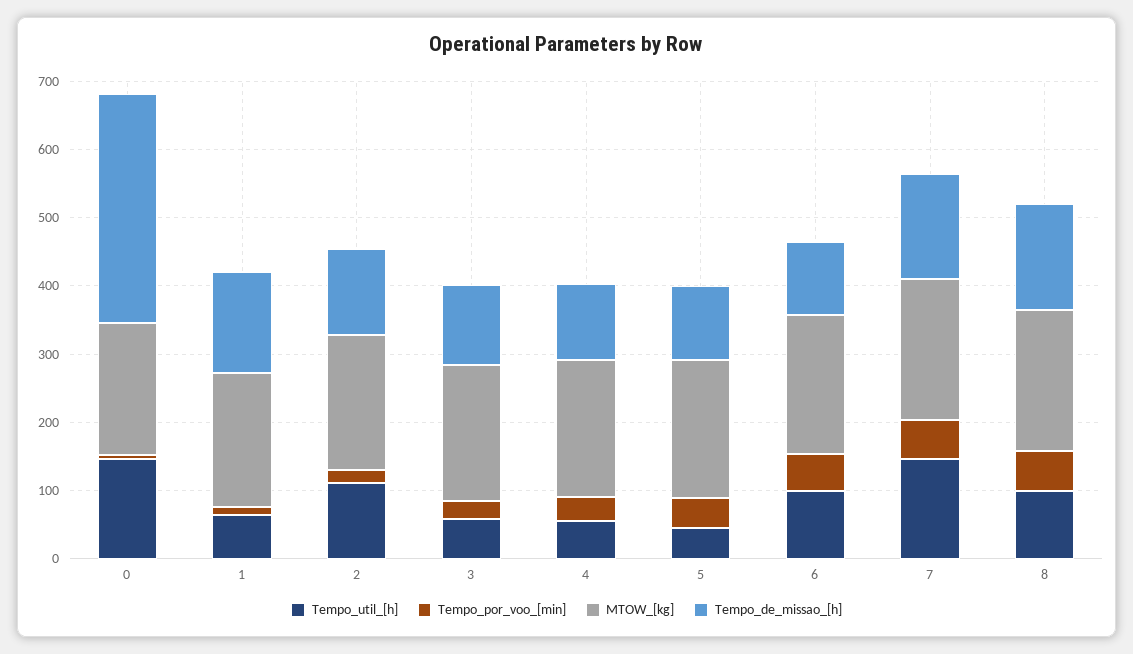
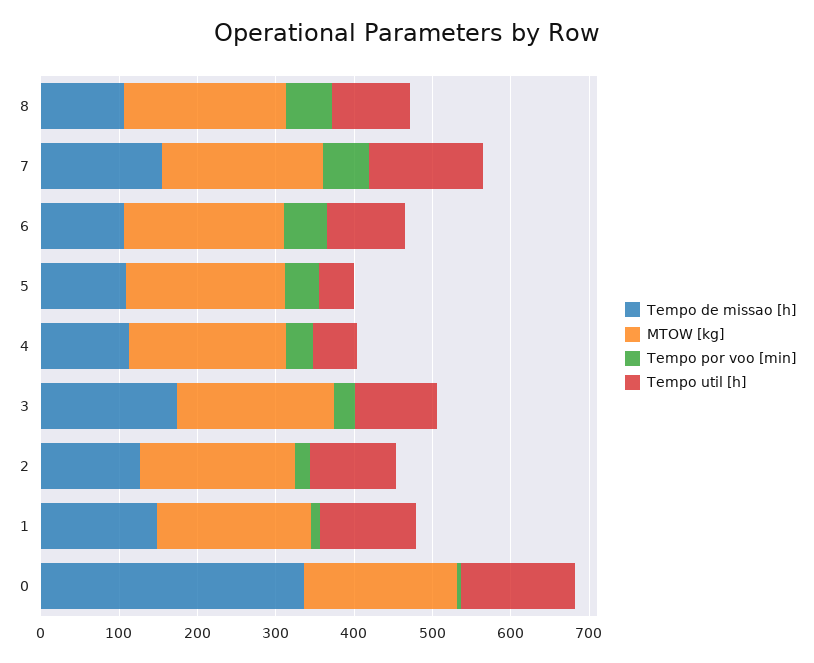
  {
    "Tempo_util_[h]": {
      "0": 140,
-     "1": 60,
+     "1": 120,
      "2": 120,
-     "3": 60,
+     "3": 100,
      "4": 60,
      "5": 40,
      "6": 100,
      "7": 140,
      "8": 100
    },
    "Tempo_por_voo_[min]": {
      "0": 0,
      "1": 20,
      "2": 20,
      "3": 20,
      "4": 40,
      "5": 40,
      "6": 60,
      "7": 60,
      "8": 60
    },
    "MTOW_[kg]": {
      "0": 200,
      "1": 200,
      "2": 200,
      "3": 200,
      "4": 200,
      "5": 200,
      "6": 200,
      "7": 200,
      "8": 200
    },
    "Tempo_de_missao_[h]": {
      "0": 340,
      "1": 140,
      "2": 120,
-     "3": 120,
+     "3": 180,
      "4": 120,
      "5": 100,
      "6": 100,
      "7": 160,
-     "8": 160
+     "8": 100
    }
  }

